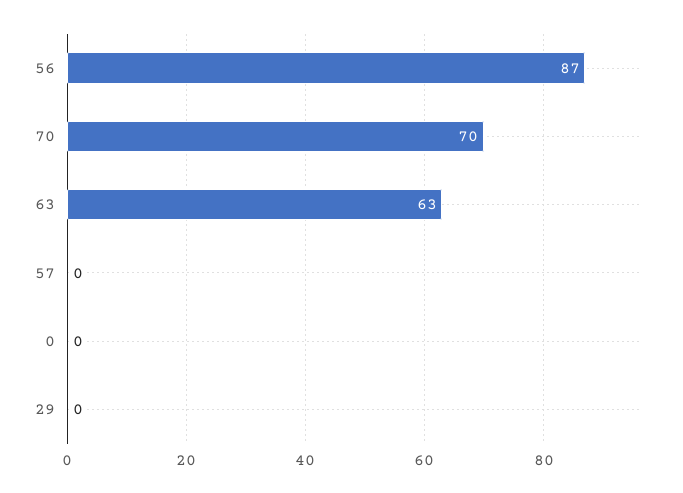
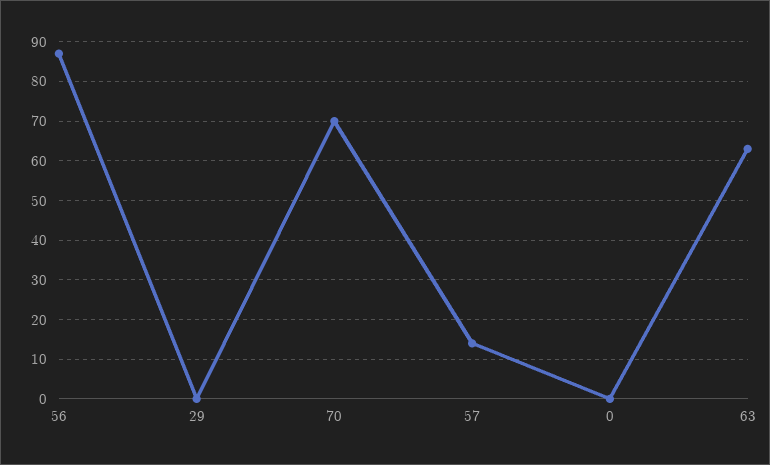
  {
    "56": 87,
    "70": 70,
    "63": 63,
-   "57": 0,
+   "57": 15,
    "0": 0,
    "29": 0
  }

